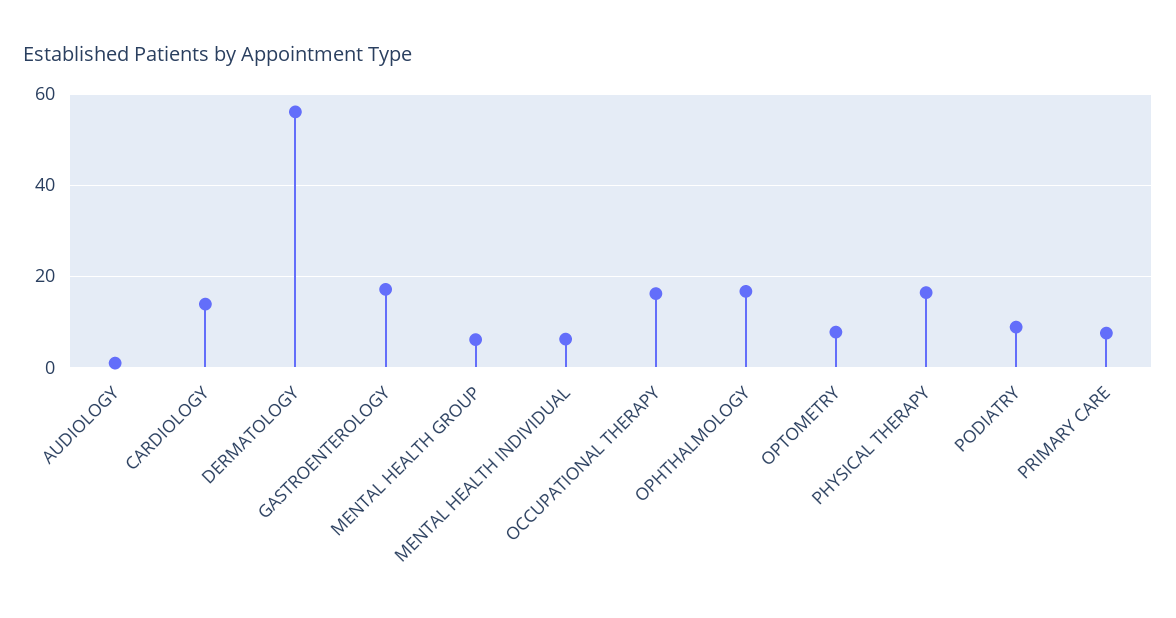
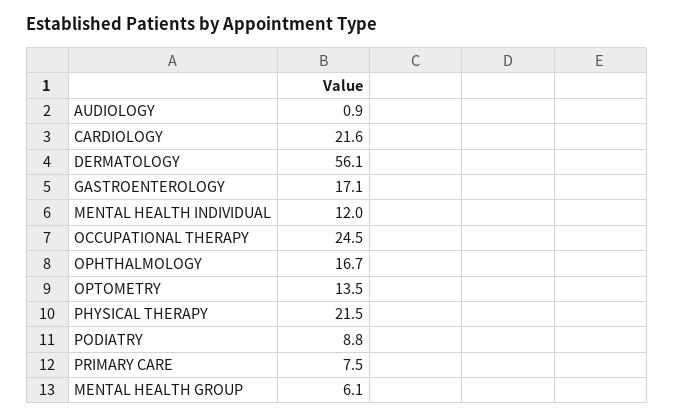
  {
    "AUDIOLOGY": 0.9,
-   "CARDIOLOGY": 14,
+   "CARDIOLOGY": 21.6,
    "DERMATOLOGY": 56.1,
    "GASTROENTEROLOGY": 17.1,
    "MENTAL HEALTH GROUP": 6.1,
-   "MENTAL HEALTH INDIVIDUAL": 6,
+   "MENTAL HEALTH INDIVIDUAL": 12,
-   "OCCUPATIONAL THERAPY": 16,
+   "OCCUPATIONAL THERAPY": 24.5,
    "OPHTHALMOLOGY": 16.7,
-   "OPTOMETRY": 8,
+   "OPTOMETRY": 13.5,
-   "PHYSICAL THERAPY": 16,
+   "PHYSICAL THERAPY": 21.5,
    "PODIATRY": 8.8,
    "PRIMARY CARE": 7.5
  }

